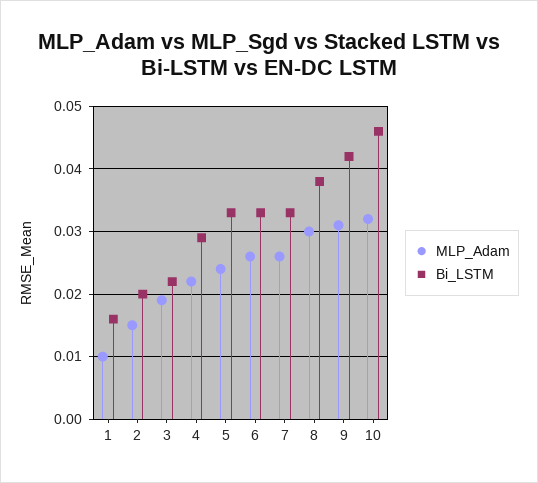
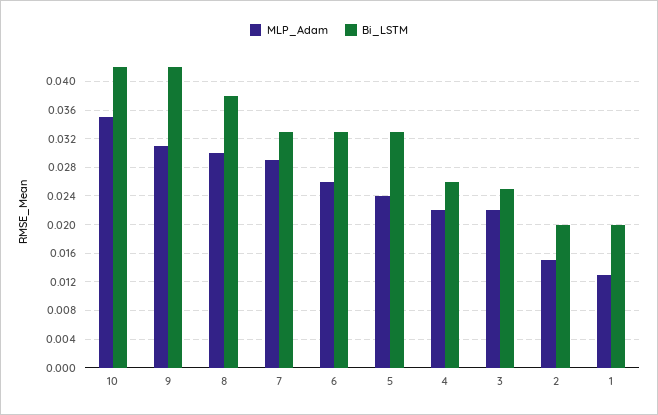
  {
    "MLP_Adam": {
-     "1": 0.01,
+     "1": 0.013,
      "2": 0.015,
-     "3": 0.019,
+     "3": 0.022,
      "4": 0.022,
      "5": 0.024,
      "6": 0.026,
-     "7": 0.026,
+     "7": 0.029,
      "8": 0.03,
      "9": 0.031,
-     "10": 0.032
+     "10": 0.035
    },
    "Bi_LSTM": {
-     "1": 0.016,
+     "1": 0.02,
      "2": 0.02,
-     "3": 0.022,
+     "3": 0.025,
-     "4": 0.029,
+     "4": 0.026,
      "5": 0.033,
      "6": 0.033,
      "7": 0.033,
      "8": 0.038,
      "9": 0.042,
-     "10": 0.046
+     "10": 0.042
    }
  }

